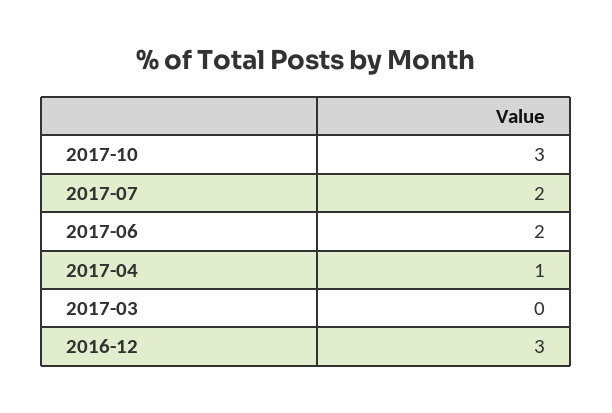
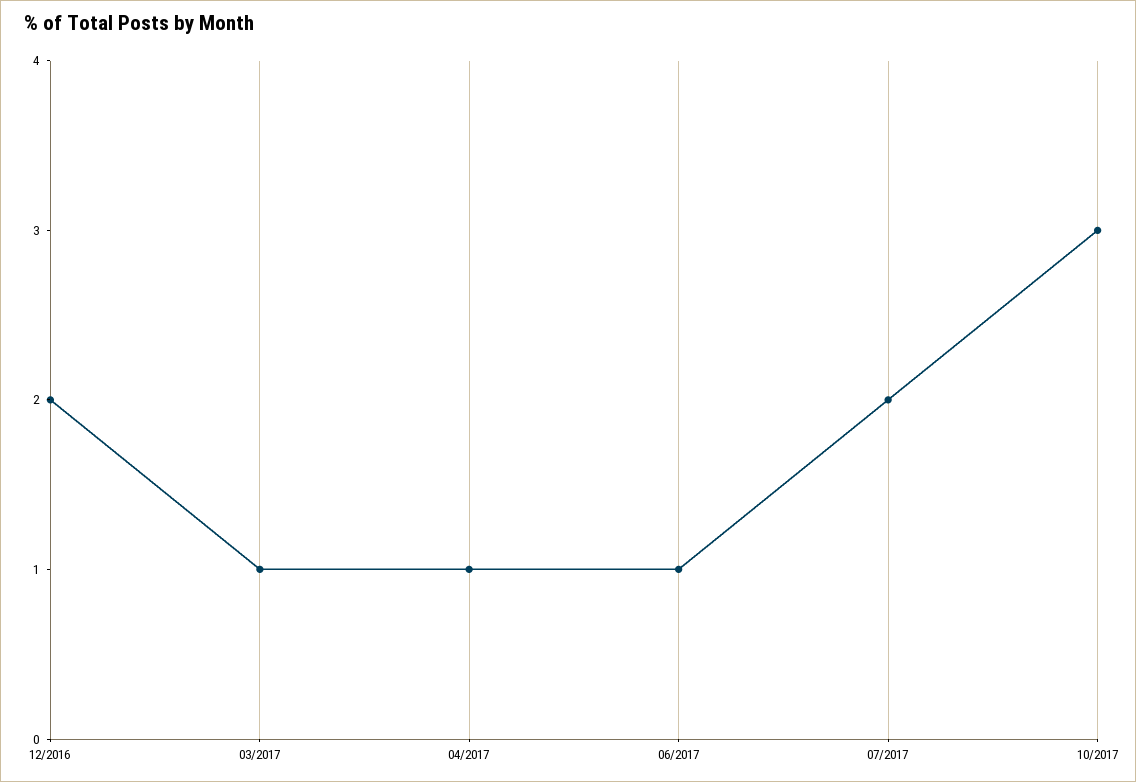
  {
    "2017-10": 3,
    "2017-07": 2,
-   "2017-06": 2,
+   "2017-06": 1,
    "2017-04": 1,
-   "2017-03": 0,
+   "2017-03": 1,
-   "2016-12": 3
+   "2016-12": 2
  }

